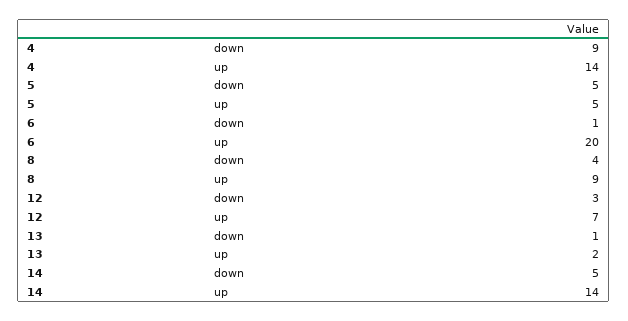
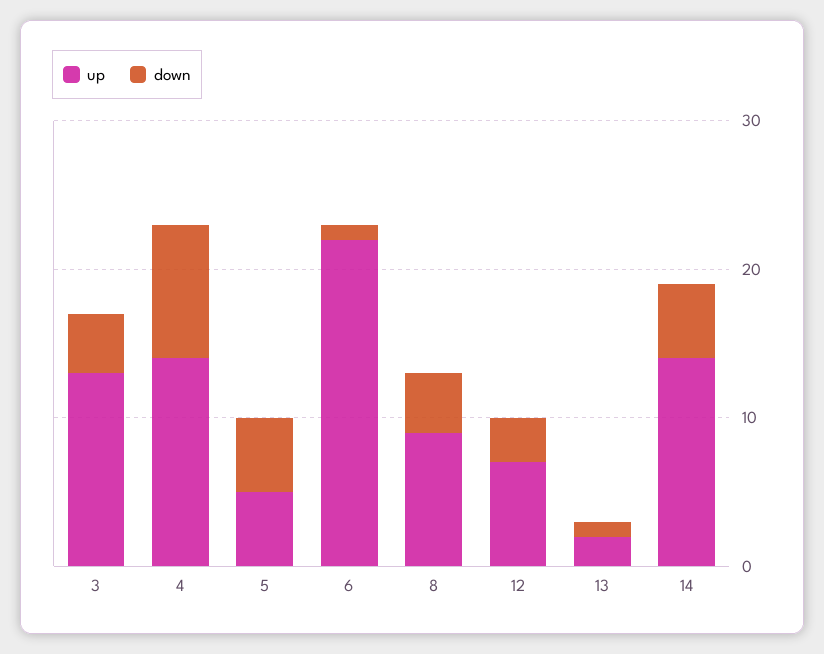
  {
    "down": {
      "4": 9,
      "5": 5,
      "6": 1,
      "8": 4,
      "12": 3,
      "13": 1,
-     "14": 5
+     "14": 5,
+     "3": 4
    },
    "up": {
      "4": 14,
      "5": 5,
-     "6": 20,
+     "6": 22,
      "8": 9,
      "12": 7,
      "13": 2,
-     "14": 14
+     "14": 14,
+     "3": 13
    }
  }

